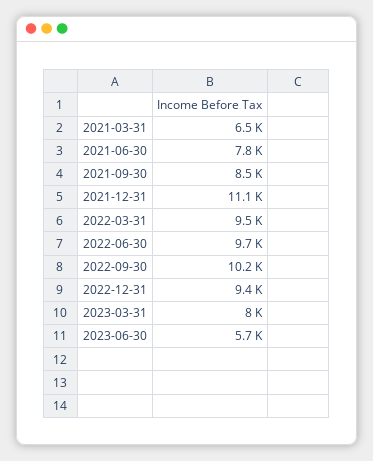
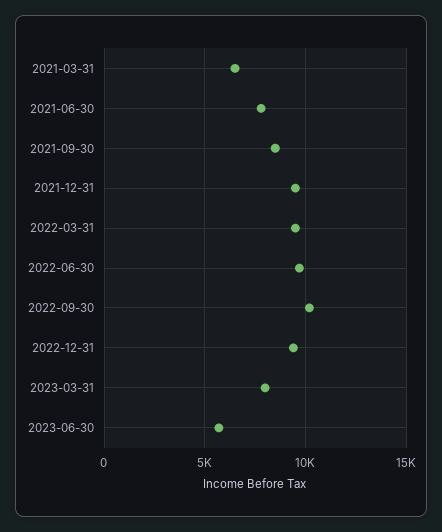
  {
    "2021-03-31": 6500,
    "2021-06-30": 7800,
    "2021-09-30": 8500,
-   "2021-12-31": 11100,
+   "2021-12-31": 9500,
    "2022-03-31": 9500,
    "2022-06-30": 9700,
    "2022-09-30": 10200,
    "2022-12-31": 9400,
    "2023-03-31": 8000,
    "2023-06-30": 5700
  }

